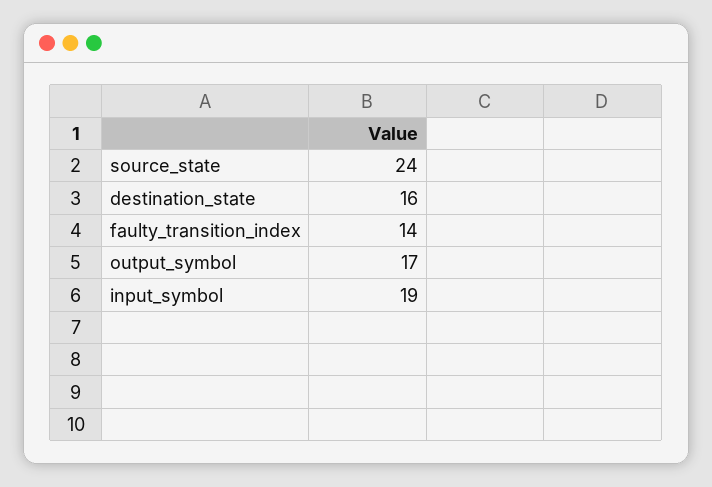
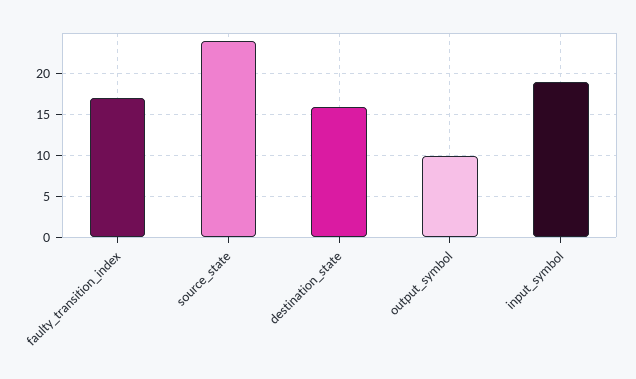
  {
    "source_state": 24,
    "destination_state": 16,
-   "faulty_transition_index": 14,
+   "faulty_transition_index": 17,
-   "output_symbol": 17,
+   "output_symbol": 10,
    "input_symbol": 19
  }

